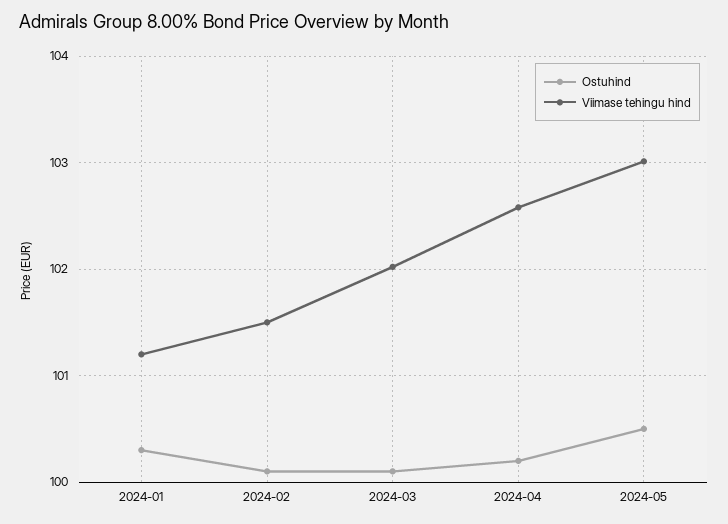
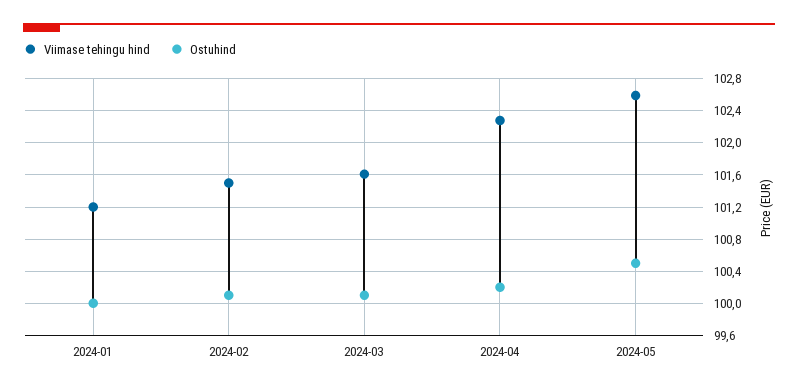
  {
    "Ostuhind": {
-     "2024-01": 100.3,
+     "2024-01": 100,
      "2024-02": 100.1,
      "2024-03": 100.1,
      "2024-04": 100.2,
      "2024-05": 100.5
    },
    "Viimase tehingu hind": {
      "2024-01": 101.2,
      "2024-02": 101.5,
-     "2024-03": 102,
+     "2024-03": 101.6,
-     "2024-04": 102.6,
+     "2024-04": 102.3,
-     "2024-05": 103
+     "2024-05": 102.6
    }
  }

